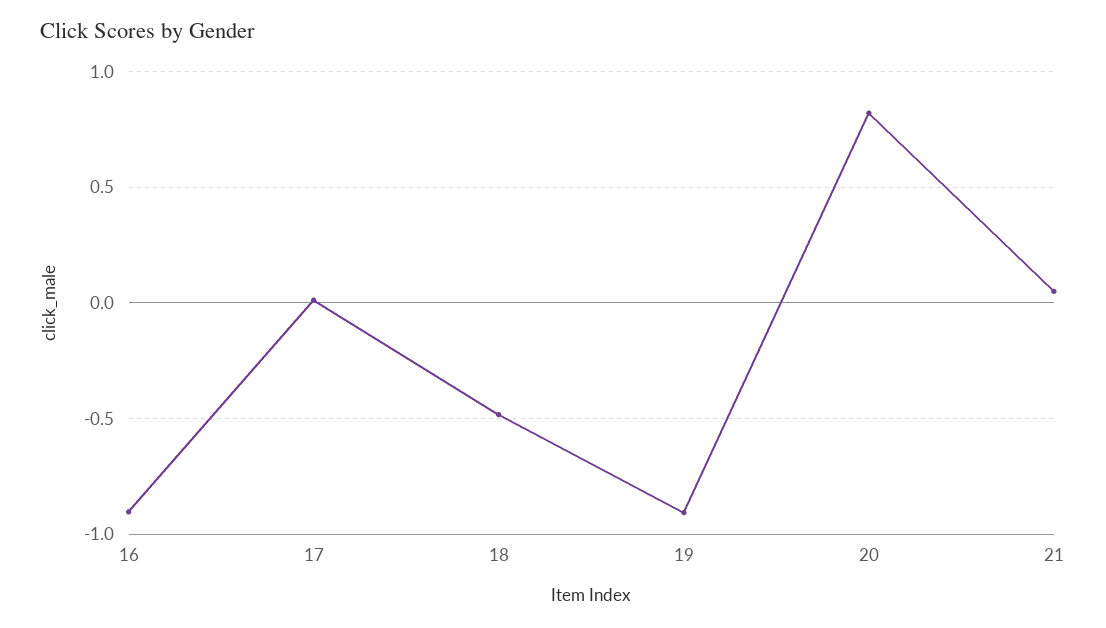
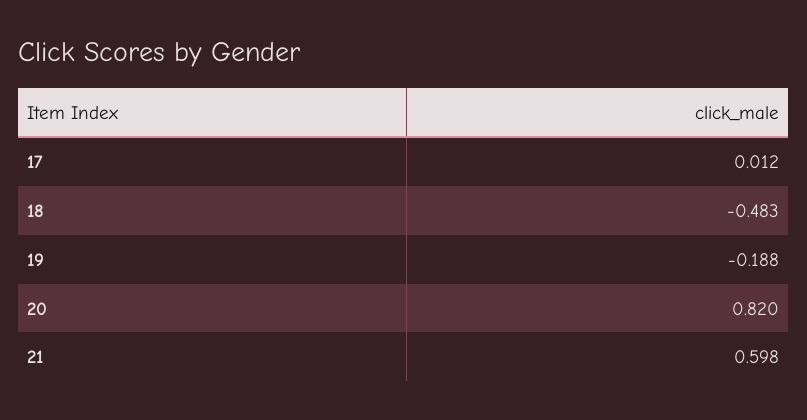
  {
-   "16": -0.9,
    "17": 0.012,
    "18": -0.483,
-   "19": -0.9,
+   "19": -0.188,
    "20": 0.82,
-   "21": 0.05
+   "21": 0.598
  }

